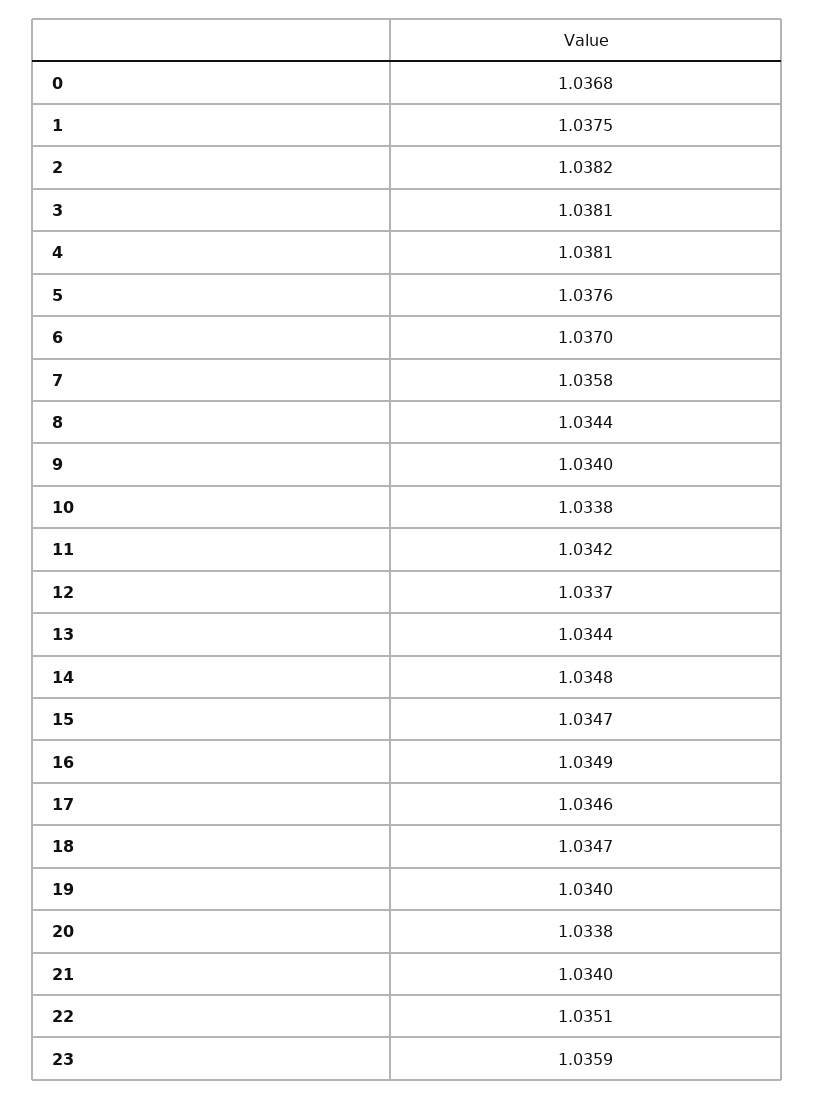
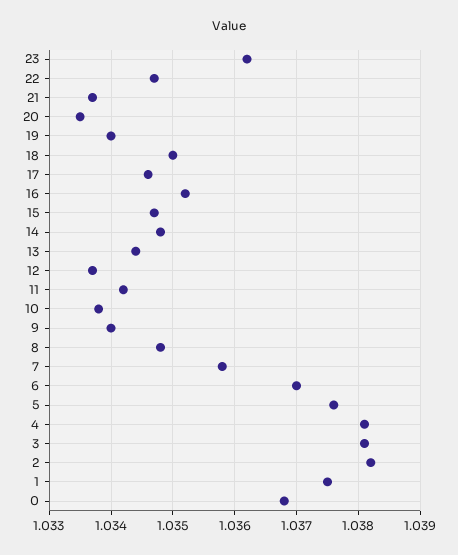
  {
    "0": 1.0368,
    "1": 1.0375,
    "2": 1.0382,
    "3": 1.0381,
    "4": 1.0381,
    "5": 1.0376,
    "6": 1.037,
    "7": 1.0358,
-   "8": 1.0344,
+   "8": 1.0348,
    "9": 1.034,
    "10": 1.0338,
    "11": 1.0342,
    "12": 1.0337,
    "13": 1.0344,
    "14": 1.0348,
    "15": 1.0347,
-   "16": 1.0349,
+   "16": 1.0352,
    "17": 1.0346,
-   "18": 1.0347,
+   "18": 1.035,
    "19": 1.034,
-   "20": 1.0338,
+   "20": 1.0335,
-   "21": 1.034,
+   "21": 1.0337,
-   "22": 1.0351,
+   "22": 1.0347,
-   "23": 1.0359
+   "23": 1.0362
  }

